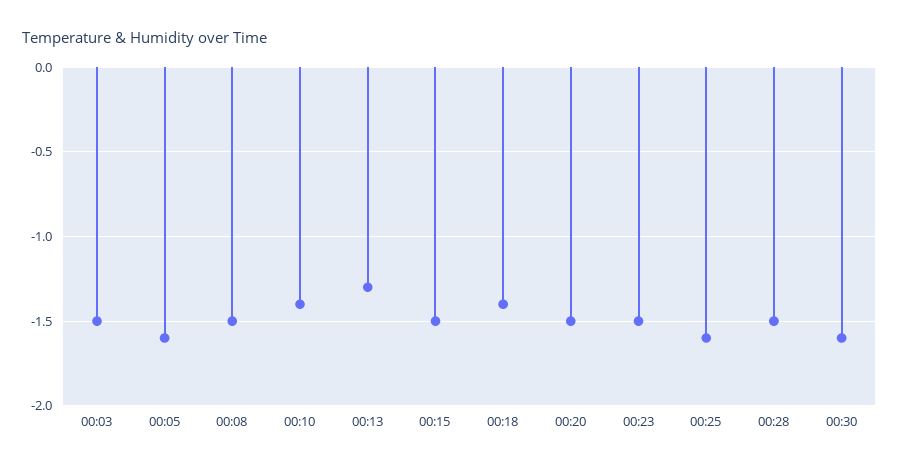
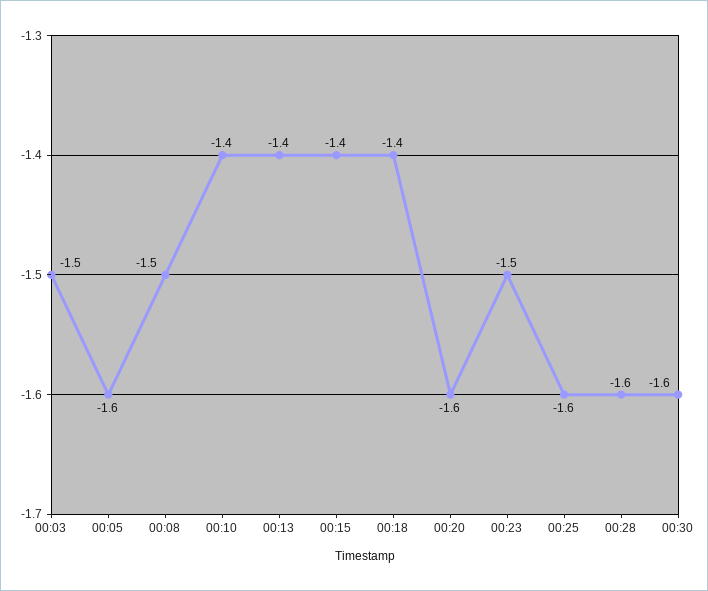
  {
    "00:03": -1.5,
    "00:05": -1.6,
    "00:08": -1.5,
    "00:10": -1.4,
-   "00:13": -1.3,
+   "00:13": -1.4,
-   "00:15": -1.5,
+   "00:15": -1.4,
    "00:18": -1.4,
-   "00:20": -1.5,
+   "00:20": -1.6,
    "00:23": -1.5,
    "00:25": -1.6,
-   "00:28": -1.5,
+   "00:28": -1.6,
    "00:30": -1.6
  }

